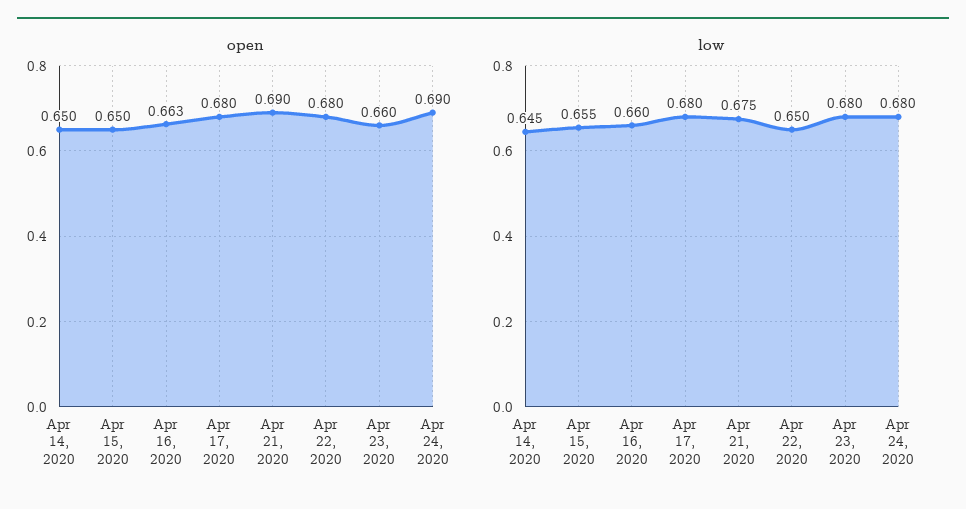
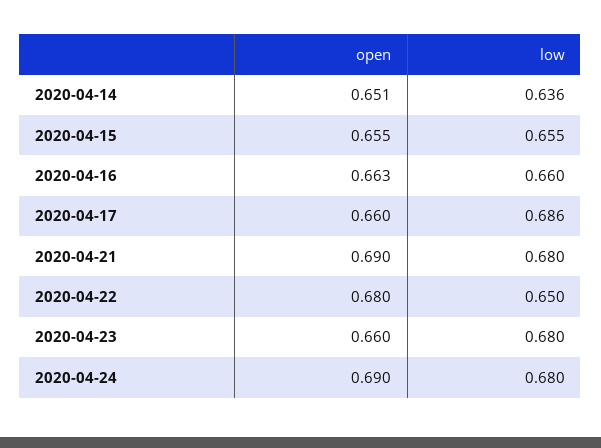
  {
    "open": {
-     "Apr 14, 2020": 0.65,
+     "Apr 14, 2020": 0.651,
-     "Apr 15, 2020": 0.65,
+     "Apr 15, 2020": 0.655,
      "Apr 16, 2020": 0.663,
-     "Apr 17, 2020": 0.68,
+     "Apr 17, 2020": 0.66,
      "Apr 21, 2020": 0.69,
      "Apr 22, 2020": 0.68,
      "Apr 23, 2020": 0.66,
      "Apr 24, 2020": 0.69
    },
    "low": {
-     "Apr 14, 2020": 0.645,
+     "Apr 14, 2020": 0.636,
      "Apr 15, 2020": 0.655,
      "Apr 16, 2020": 0.66,
-     "Apr 17, 2020": 0.68,
+     "Apr 17, 2020": 0.686,
-     "Apr 21, 2020": 0.675,
+     "Apr 21, 2020": 0.68,
      "Apr 22, 2020": 0.65,
      "Apr 23, 2020": 0.68,
      "Apr 24, 2020": 0.68
    }
  }

